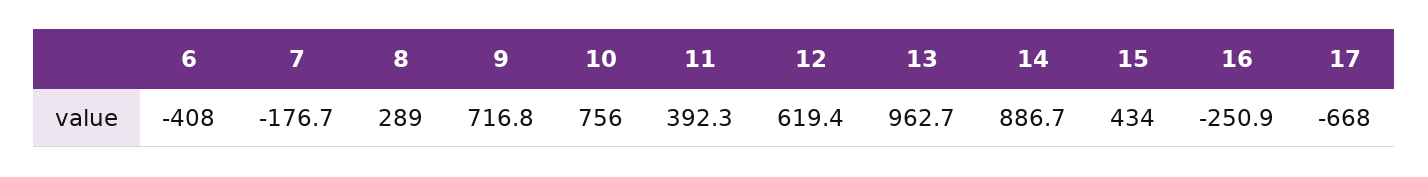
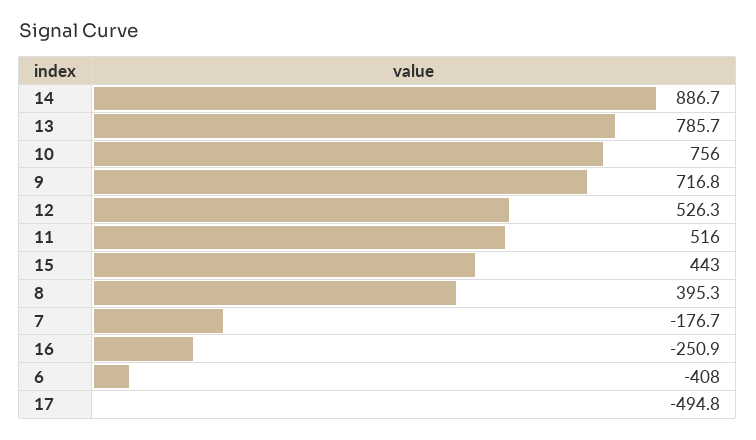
  {
    "6": -408,
    "7": -176.7,
-   "8": 289,
+   "8": 395.3,
    "9": 716.8,
    "10": 756,
-   "11": 392.3,
+   "11": 516,
-   "12": 619.4,
+   "12": 526.3,
-   "13": 962.7,
+   "13": 785.7,
    "14": 886.7,
-   "15": 434,
+   "15": 443,
    "16": -250.9,
-   "17": -668
+   "17": -494.8
  }

